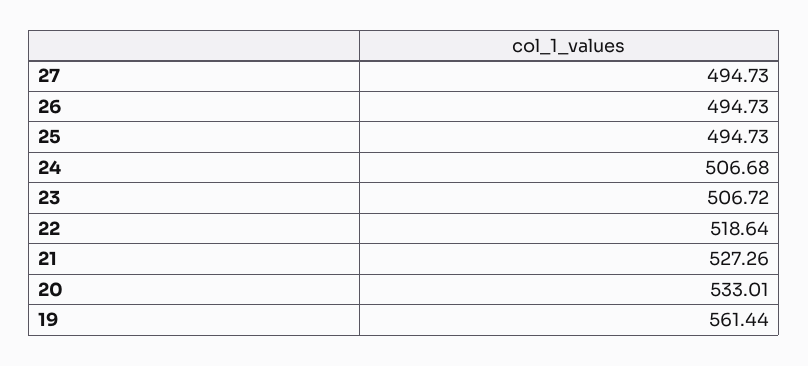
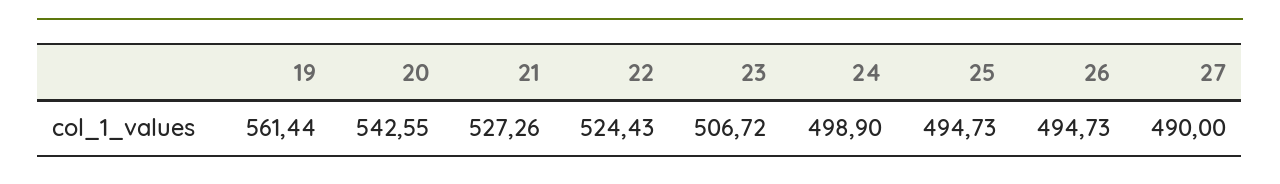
  {
-   "27": 494.73,
+   "27": 490,
    "26": 494.73,
    "25": 494.73,
-   "24": 506.68,
+   "24": 498.9,
    "23": 506.72,
-   "22": 518.64,
+   "22": 524.43,
    "21": 527.26,
-   "20": 533.01,
+   "20": 542.55,
    "19": 561.44
  }

